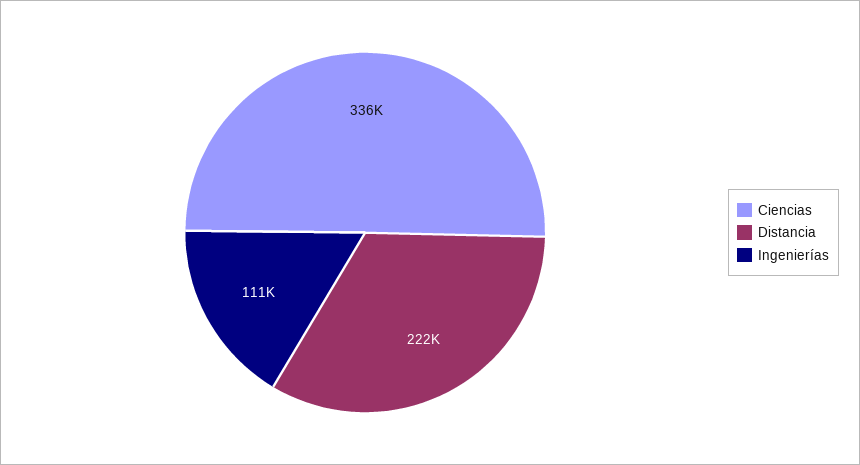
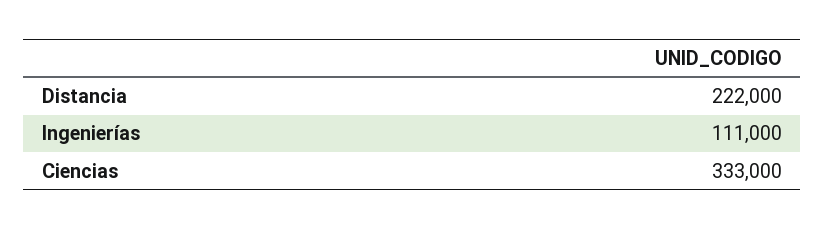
  {
-   "Ciencias": 336000,
+   "Ciencias": 333000,
    "Distancia": 222000,
    "Ingenierías": 111000
  }

